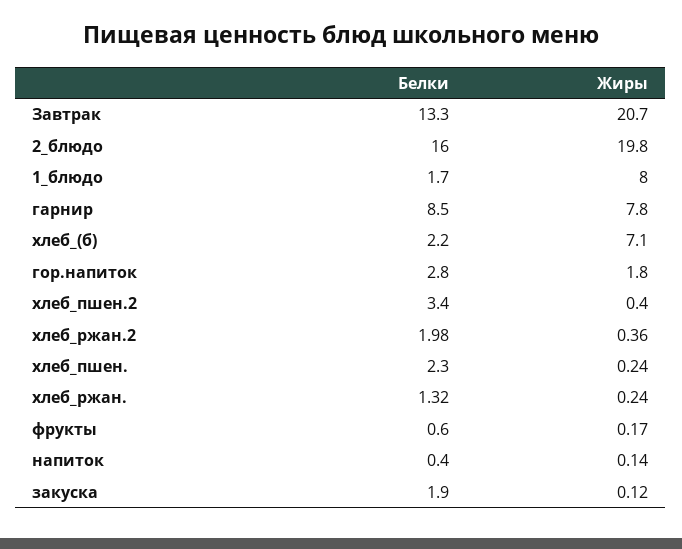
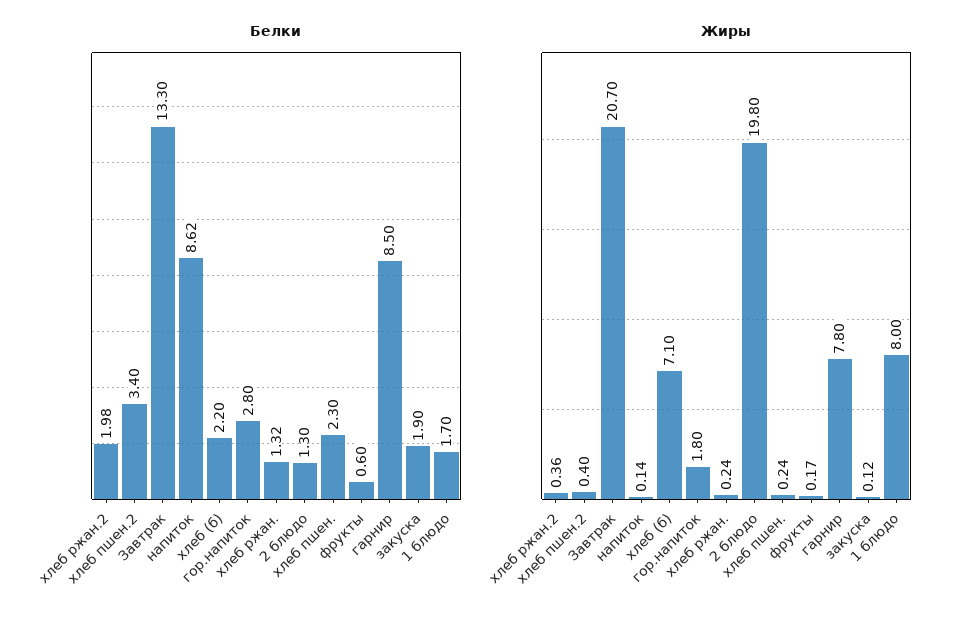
  {
    "Белки": {
      "Завтрак": 13.3,
-     "2_блюдо": 16,
+     "2_блюдо": 1.3,
      "1_блюдо": 1.7,
      "гарнир": 8.5,
      "хлеб_(б)": 2.2,
      "гор.напиток": 2.8,
      "хлеб_пшен.2": 3.4,
      "хлеб_ржан.2": 1.98,
      "хлеб_пшен.": 2.3,
      "хлеб_ржан.": 1.32,
      "фрукты": 0.6,
-     "напиток": 0.4,
+     "напиток": 8.62,
      "закуска": 1.9
    },
    "Жиры": {
      "Завтрак": 20.7,
      "2_блюдо": 19.8,
      "1_блюдо": 8,
      "гарнир": 7.8,
      "хлеб_(б)": 7.1,
      "гор.напиток": 1.8,
      "хлеб_пшен.2": 0.4,
      "хлеб_ржан.2": 0.36,
      "хлеб_пшен.": 0.24,
      "хлеб_ржан.": 0.24,
      "фрукты": 0.17,
      "напиток": 0.14,
      "закуска": 0.12
    }
  }

